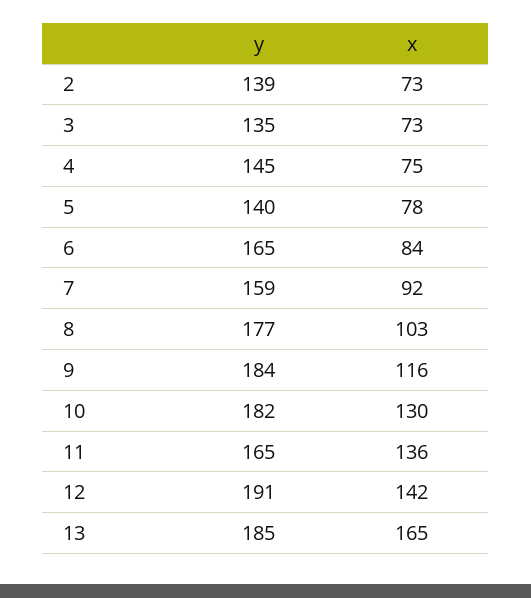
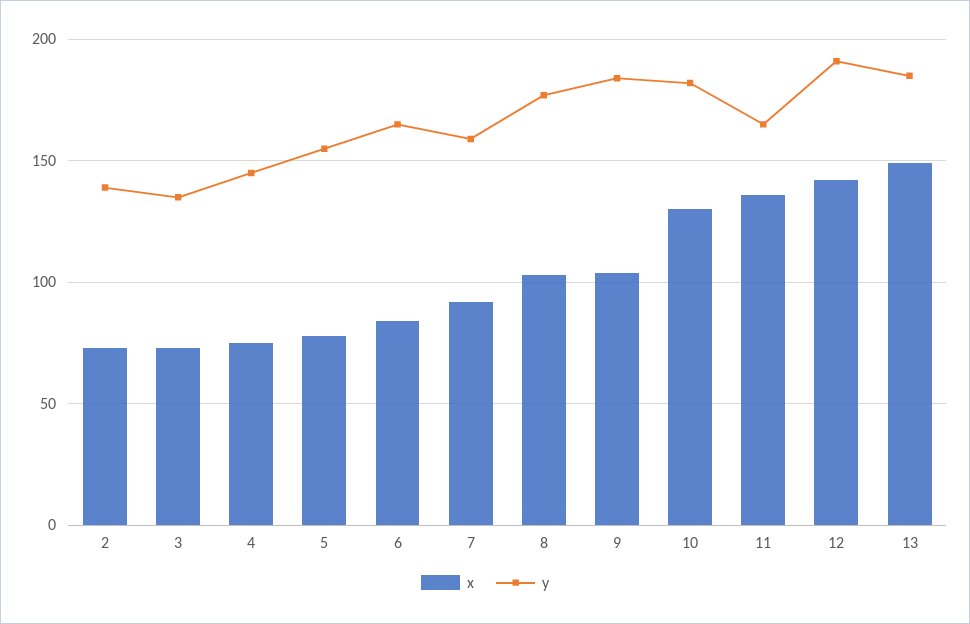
  {
    "y": {
      "2": 139,
      "3": 135,
      "4": 145,
-     "5": 140,
+     "5": 155,
      "6": 165,
      "7": 159,
      "8": 177,
      "9": 184,
      "10": 182,
      "11": 165,
      "12": 191,
      "13": 185
    },
    "x": {
      "2": 73,
      "3": 73,
      "4": 75,
      "5": 78,
      "6": 84,
      "7": 92,
      "8": 103,
-     "9": 116,
+     "9": 105,
      "10": 130,
      "11": 136,
      "12": 142,
-     "13": 165
+     "13": 150
    }
  }

